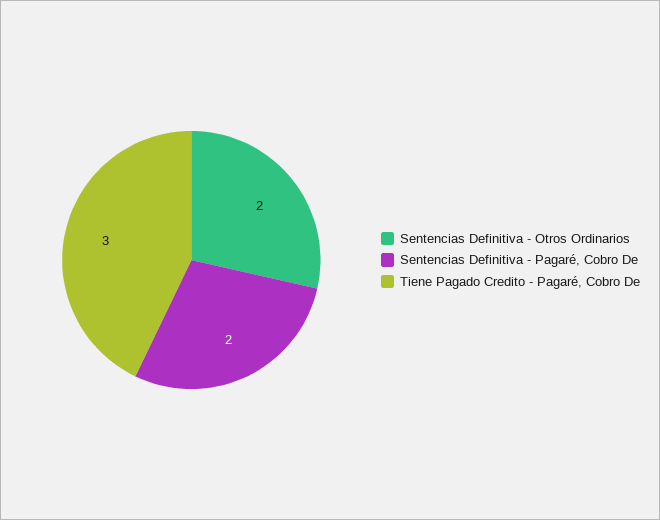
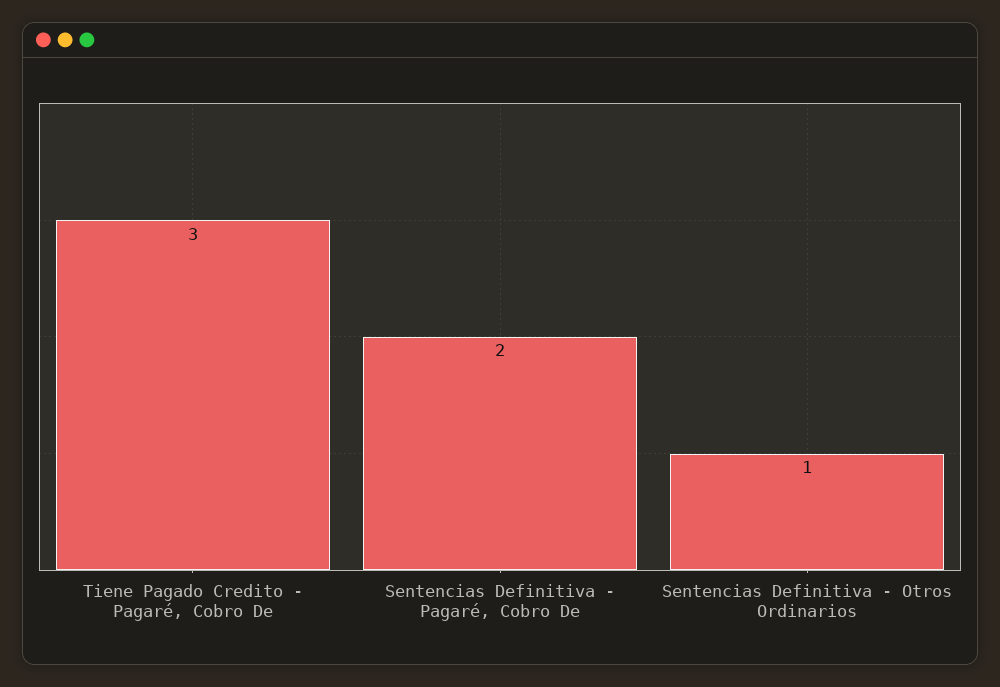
  {
-   "Sentencias Definitiva - Otros Ordinarios": 2,
+   "Sentencias Definitiva - Otros Ordinarios": 1,
    "Sentencias Definitiva - Pagaré, Cobro De": 2,
    "Tiene Pagado Credito - Pagaré, Cobro De": 3
  }

